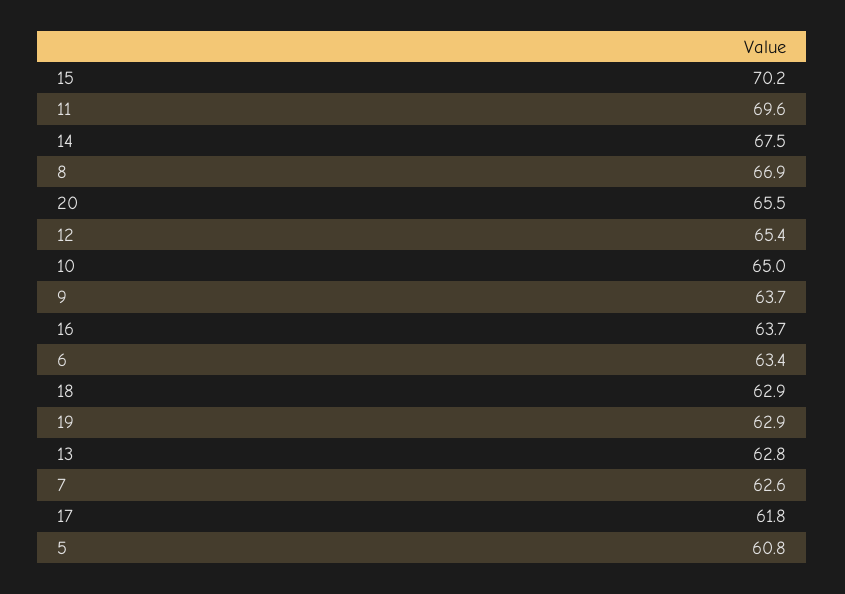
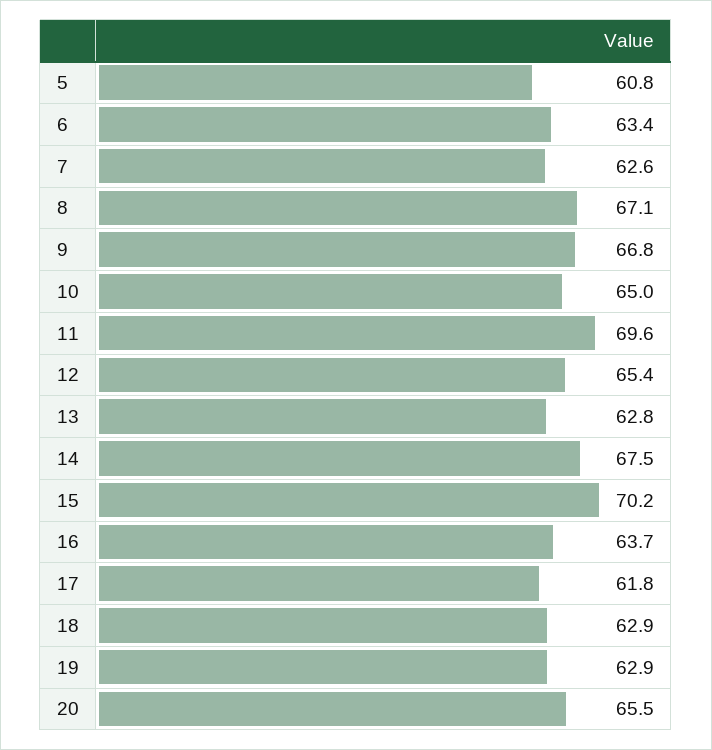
  {
    "15": 70.2,
    "11": 69.6,
    "14": 67.5,
-   "8": 66.9,
+   "8": 67.1,
    "20": 65.5,
    "12": 65.4,
    "10": 65,
-   "9": 63.7,
+   "9": 66.8,
    "16": 63.7,
    "6": 63.4,
    "18": 62.9,
    "19": 62.9,
    "13": 62.8,
    "7": 62.6,
    "17": 61.8,
    "5": 60.8
  }

